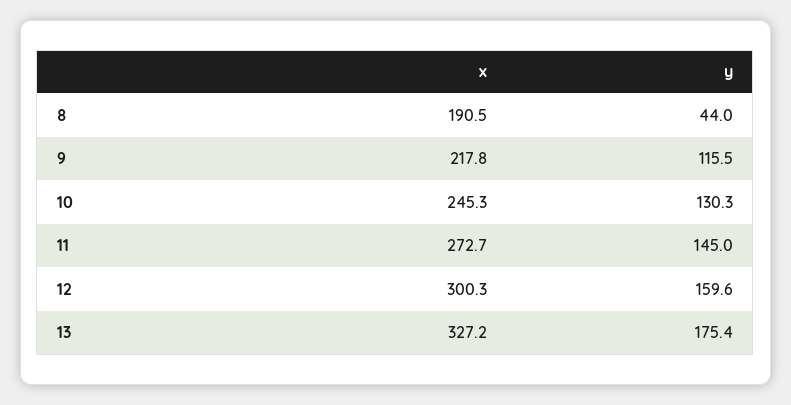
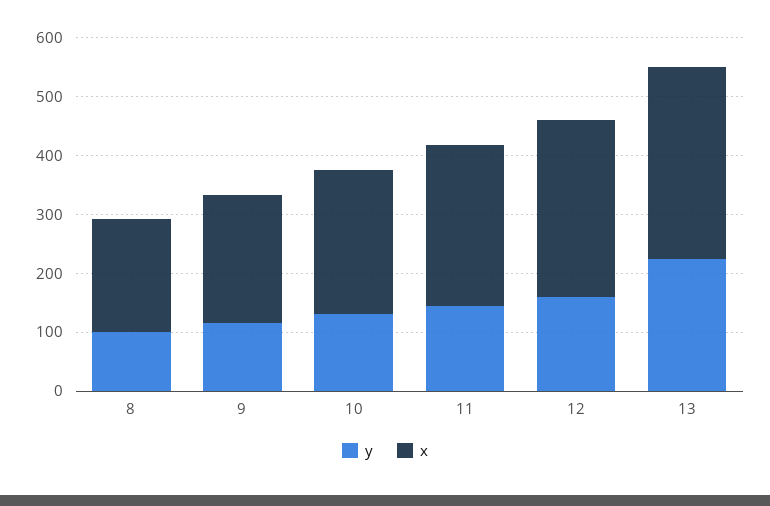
  {
    "x": {
      "8": 190.5,
      "9": 217.8,
      "10": 245.3,
      "11": 272.7,
      "12": 300.3,
      "13": 327.2
    },
    "y": {
-     "8": 44,
+     "8": 100,
      "9": 115.5,
      "10": 130.3,
      "11": 145,
      "12": 159.6,
-     "13": 175.4
+     "13": 220
    }
  }

